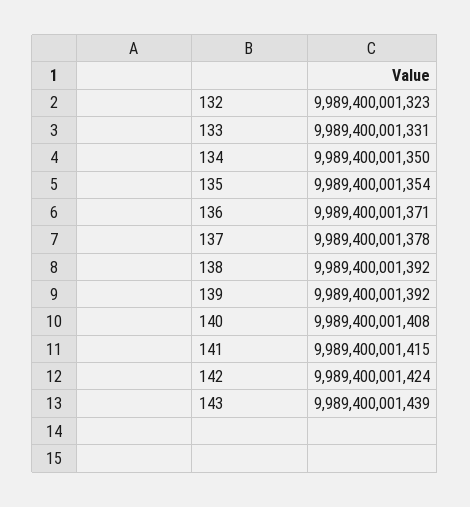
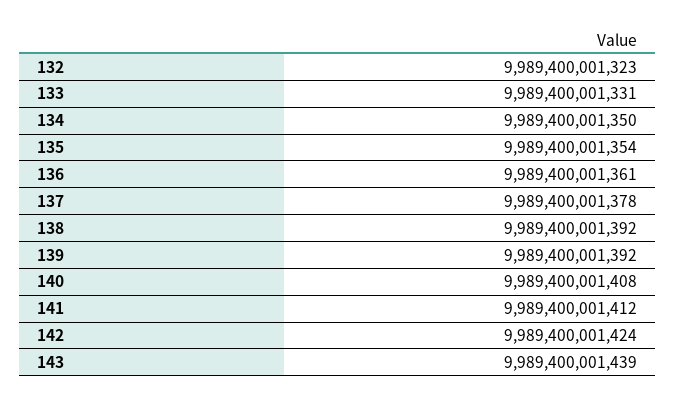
  {
    "132": 9989400001323,
    "133": 9989400001331,
    "134": 9989400001350,
    "135": 9989400001354,
-   "136": 9989400001371,
+   "136": 9989400001361,
    "137": 9989400001378,
    "138": 9989400001392,
    "139": 9989400001392,
    "140": 9989400001408,
-   "141": 9989400001415,
+   "141": 9989400001412,
    "142": 9989400001424,
    "143": 9989400001439
  }

